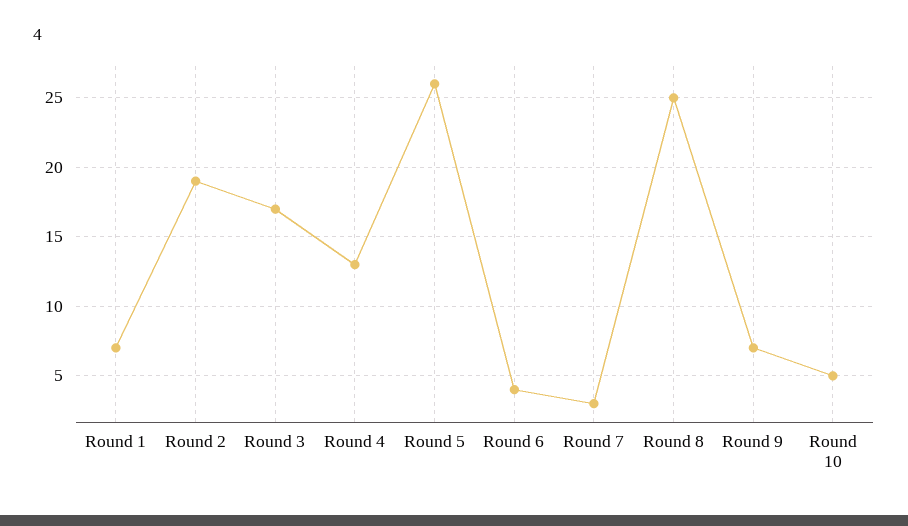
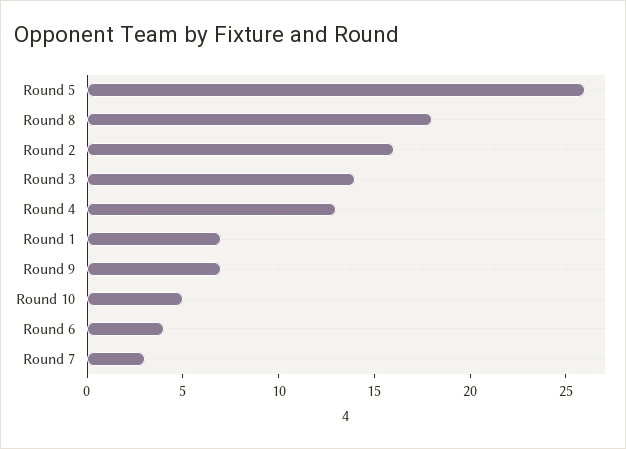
  {
    "Round 1": 7,
-   "Round 2": 19,
+   "Round 2": 16,
-   "Round 3": 17,
+   "Round 3": 14,
    "Round 4": 13,
    "Round 5": 26,
    "Round 6": 4,
    "Round 7": 3,
-   "Round 8": 25,
+   "Round 8": 18,
    "Round 9": 7,
    "Round 10": 5
  }

